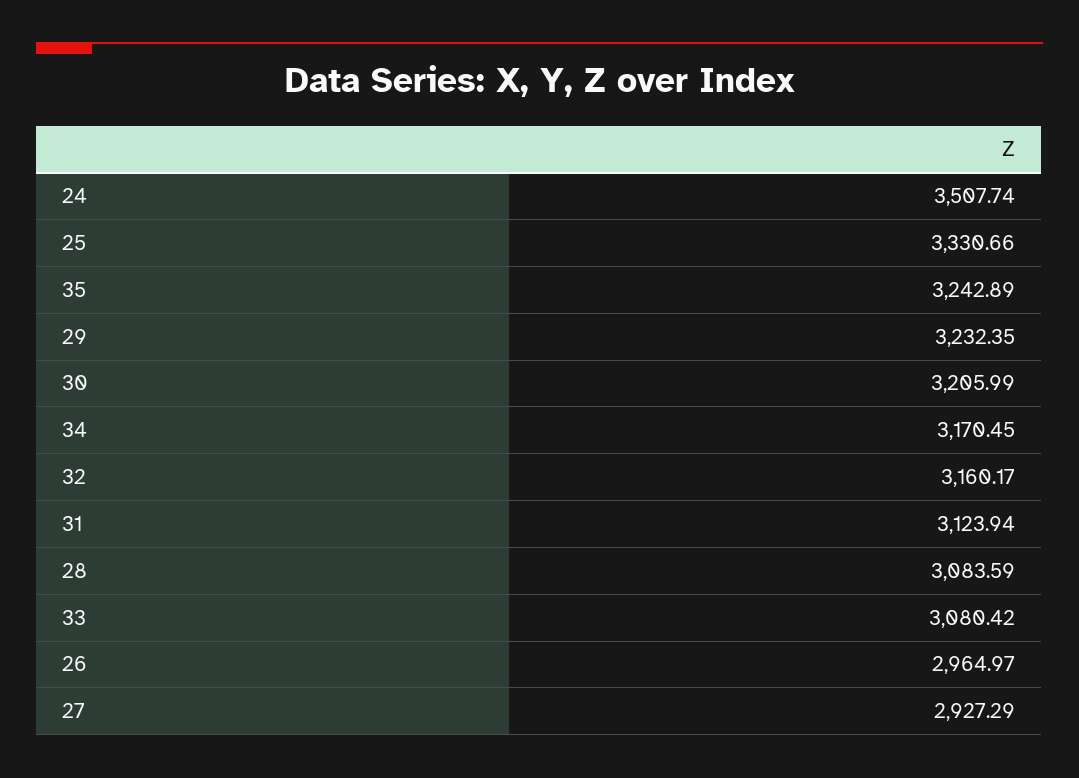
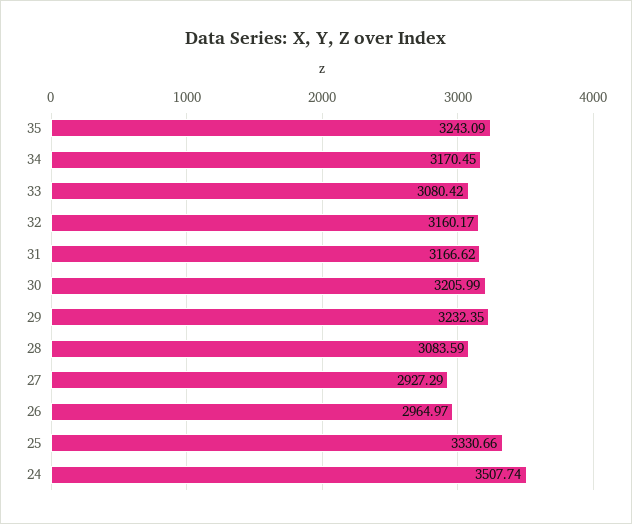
  {
    "24": 3507.74,
    "25": 3330.66,
-   "35": 3242.89,
+   "35": 3243.09,
    "29": 3232.35,
    "30": 3205.99,
    "34": 3170.45,
    "32": 3160.17,
-   "31": 3123.94,
+   "31": 3166.62,
    "28": 3083.59,
    "33": 3080.42,
    "26": 2964.97,
    "27": 2927.29
  }

